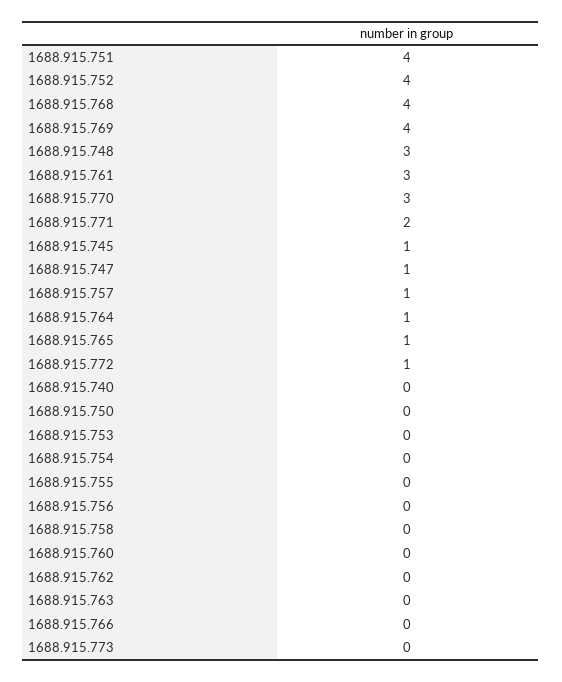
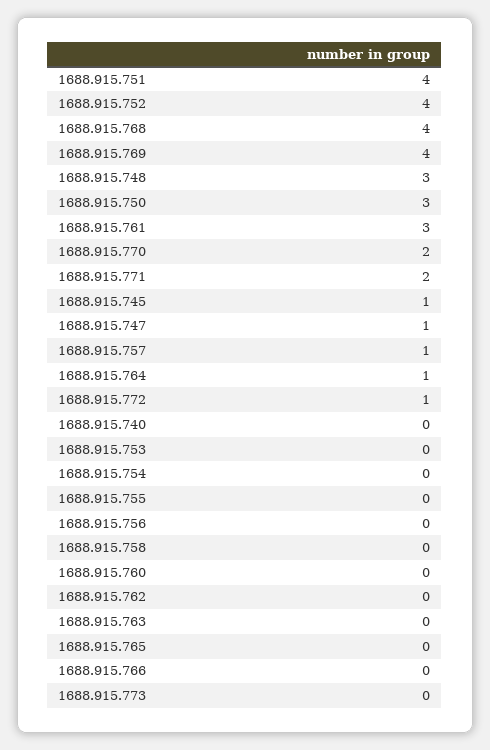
  {
    "1688.915.751": 4,
    "1688.915.752": 4,
    "1688.915.768": 4,
    "1688.915.769": 4,
    "1688.915.748": 3,
    "1688.915.761": 3,
-   "1688.915.770": 3,
+   "1688.915.770": 2,
    "1688.915.771": 2,
    "1688.915.745": 1,
    "1688.915.747": 1,
    "1688.915.757": 1,
    "1688.915.764": 1,
-   "1688.915.765": 1,
+   "1688.915.765": 0,
    "1688.915.772": 1,
    "1688.915.740": 0,
-   "1688.915.750": 0,
+   "1688.915.750": 3,
    "1688.915.753": 0,
    "1688.915.754": 0,
    "1688.915.755": 0,
    "1688.915.756": 0,
    "1688.915.758": 0,
    "1688.915.760": 0,
    "1688.915.762": 0,
    "1688.915.763": 0,
    "1688.915.766": 0,
    "1688.915.773": 0
  }

